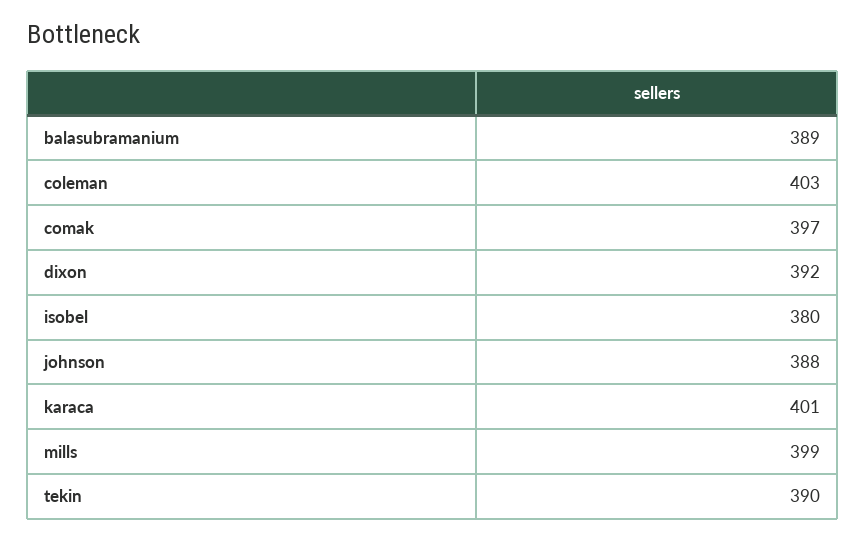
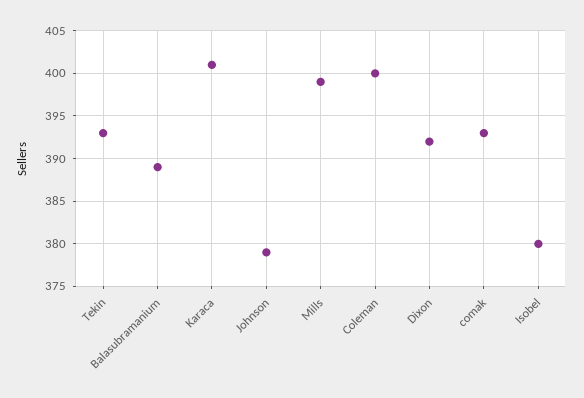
  {
    "balasubramanium": 389,
-   "coleman": 403,
+   "coleman": 400,
-   "comak": 397,
+   "comak": 393,
    "dixon": 392,
    "isobel": 380,
-   "johnson": 388,
+   "johnson": 379,
    "karaca": 401,
    "mills": 399,
-   "tekin": 390
+   "tekin": 393
  }

